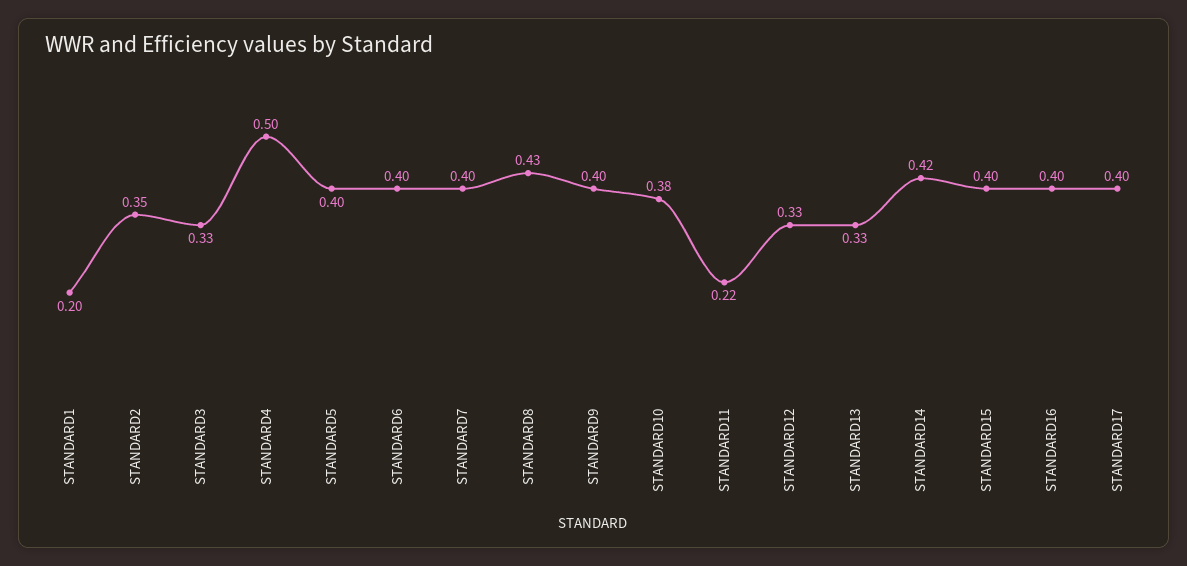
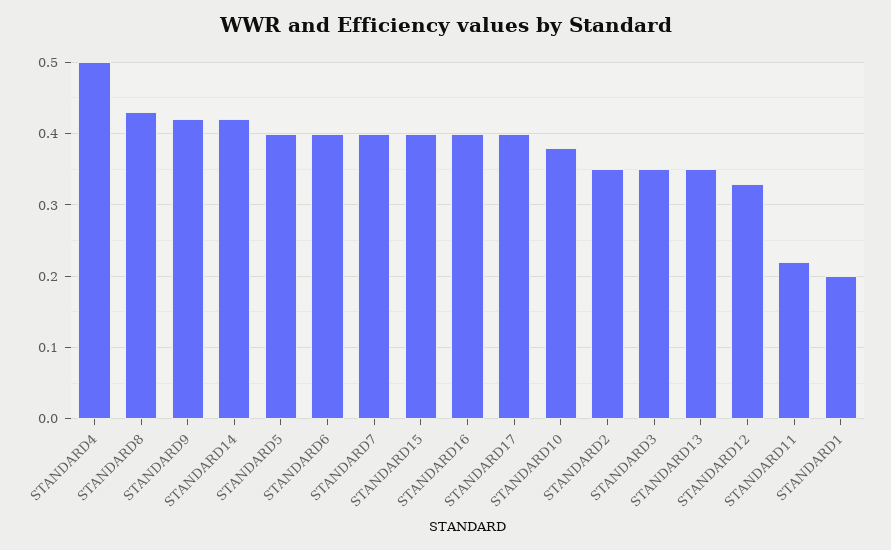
  {
    "STANDARD1": 0.2,
    "STANDARD2": 0.35,
-   "STANDARD3": 0.33,
+   "STANDARD3": 0.35,
    "STANDARD4": 0.5,
    "STANDARD5": 0.4,
    "STANDARD6": 0.4,
    "STANDARD7": 0.4,
    "STANDARD8": 0.43,
-   "STANDARD9": 0.4,
+   "STANDARD9": 0.42,
    "STANDARD10": 0.38,
    "STANDARD11": 0.22,
    "STANDARD12": 0.33,
-   "STANDARD13": 0.33,
+   "STANDARD13": 0.35,
    "STANDARD14": 0.42,
    "STANDARD15": 0.4,
    "STANDARD16": 0.4,
    "STANDARD17": 0.4
  }

